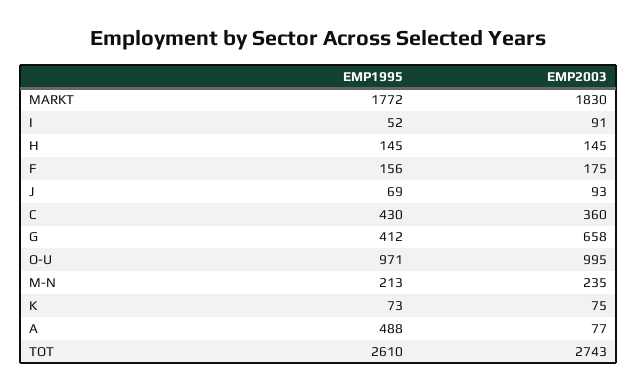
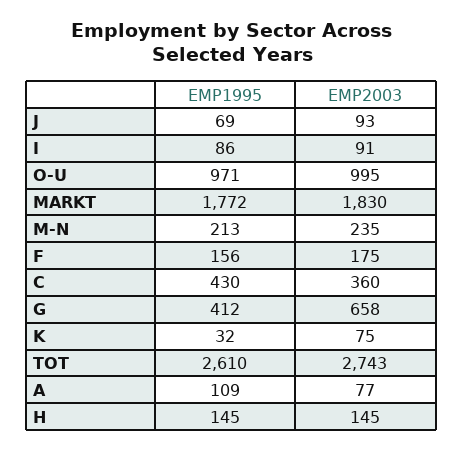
  {
    "EMP1995": {
      "MARKT": 1772,
-     "I": 52,
+     "I": 86,
      "H": 145,
      "F": 156,
      "J": 69,
      "C": 430,
      "G": 412,
      "O-U": 971,
      "M-N": 213,
-     "K": 73,
+     "K": 32,
-     "A": 488,
+     "A": 109,
      "TOT": 2610
    },
    "EMP2003": {
      "MARKT": 1830,
      "I": 91,
      "H": 145,
      "F": 175,
      "J": 93,
      "C": 360,
      "G": 658,
      "O-U": 995,
      "M-N": 235,
      "K": 75,
      "A": 77,
      "TOT": 2743
    }
  }

